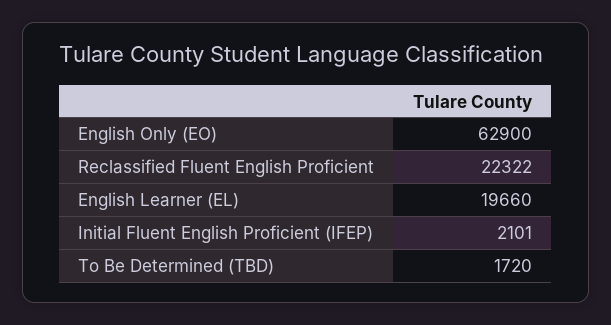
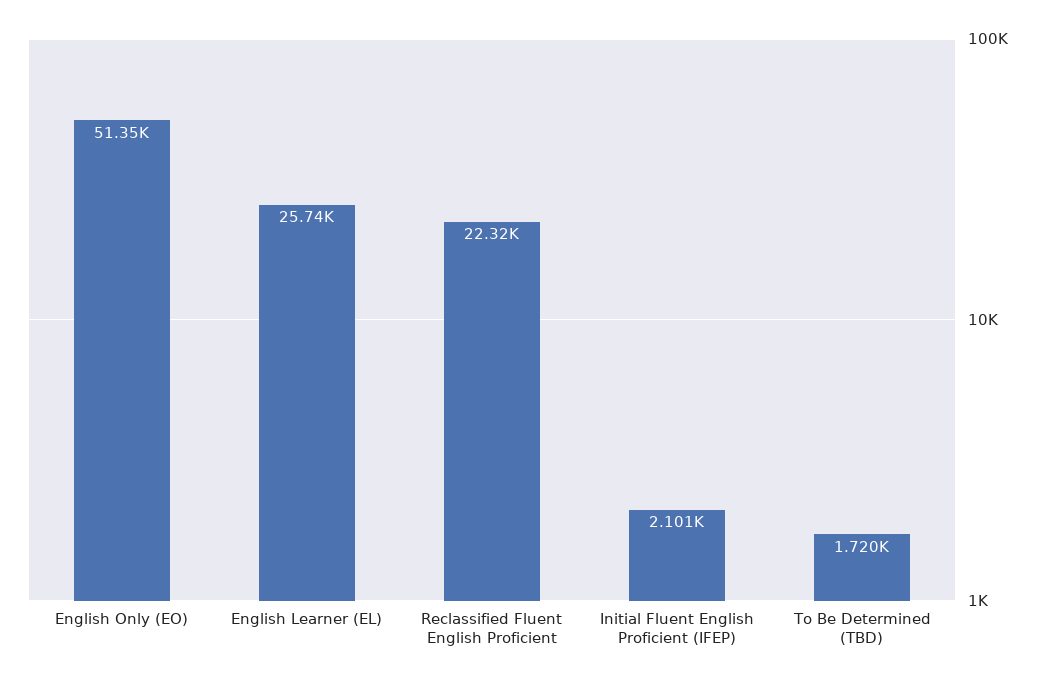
  {
-   "English Only (EO)": 62900,
+   "English Only (EO)": 51350,
    "Reclassified Fluent English Proficient": 22322,
-   "English Learner (EL)": 19660,
+   "English Learner (EL)": 25740,
    "Initial Fluent English Proficient (IFEP)": 2101,
    "To Be Determined (TBD)": 1720
  }

